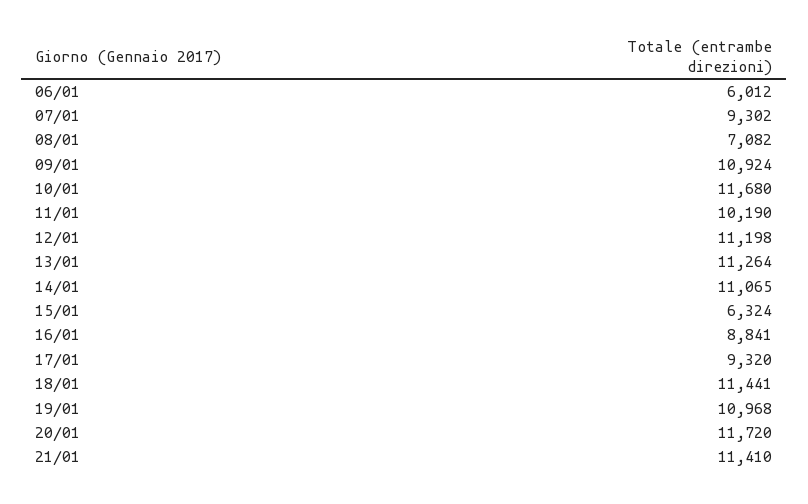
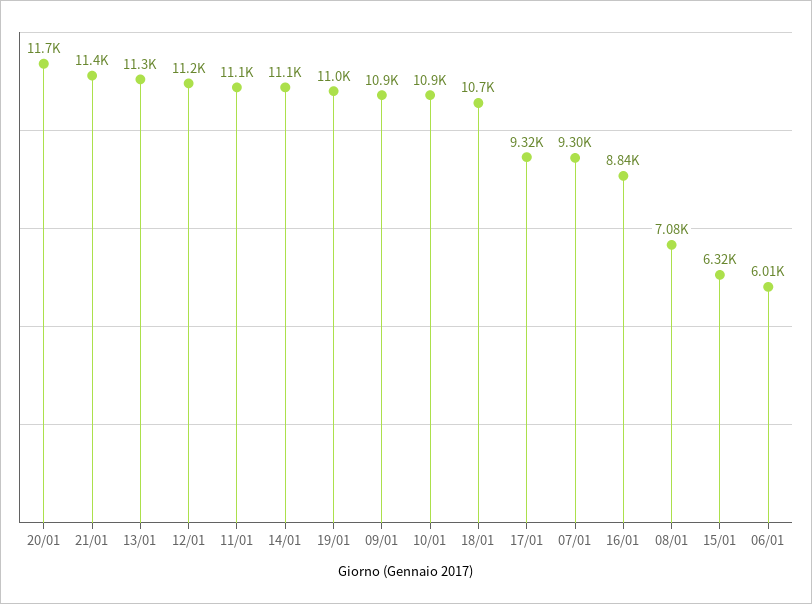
  {
    "06/01": 6012,
    "07/01": 9302,
    "08/01": 7082,
    "09/01": 10924,
-   "10/01": 11680,
+   "10/01": 10900,
-   "11/01": 10190,
+   "11/01": 11100,
    "12/01": 11198,
    "13/01": 11264,
    "14/01": 11065,
    "15/01": 6324,
    "16/01": 8841,
    "17/01": 9320,
-   "18/01": 11441,
+   "18/01": 10700,
    "19/01": 10968,
    "20/01": 11720,
    "21/01": 11410
  }

